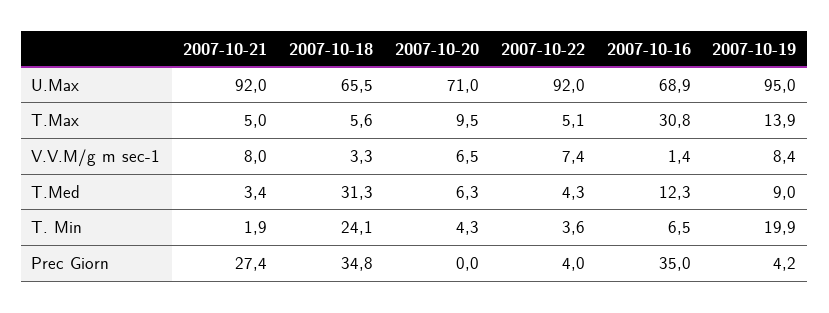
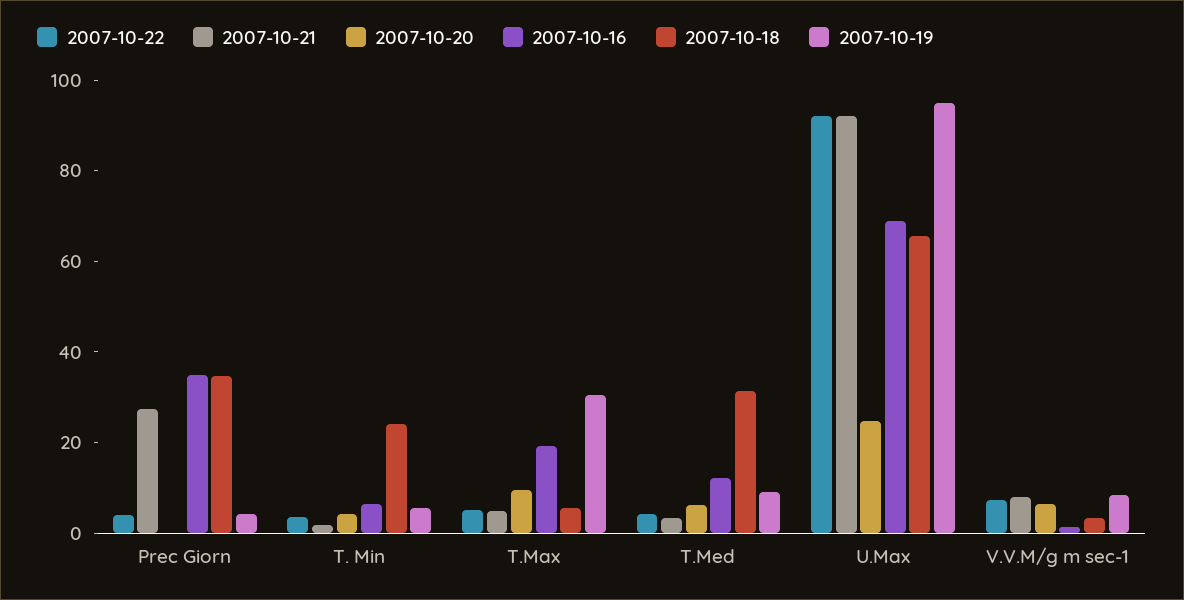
  {
    "2007-10-21": {
      "U.Max": 92,
      "T.Max": 5,
      "V.V.M/g m sec-1": 8,
      "T.Med": 3.4,
      "T. Min": 1.9,
      "Prec Giorn": 27.4
    },
    "2007-10-18": {
      "U.Max": 65.5,
      "T.Max": 5.6,
      "V.V.M/g m sec-1": 3.3,
      "T.Med": 31.3,
      "T. Min": 24.1,
      "Prec Giorn": 34.8
    },
    "2007-10-20": {
-     "U.Max": 71,
+     "U.Max": 25,
      "T.Max": 9.5,
      "V.V.M/g m sec-1": 6.5,
      "T.Med": 6.3,
      "T. Min": 4.3,
      "Prec Giorn": 0
    },
    "2007-10-22": {
      "U.Max": 92,
      "T.Max": 5.1,
      "V.V.M/g m sec-1": 7.4,
      "T.Med": 4.3,
      "T. Min": 3.6,
      "Prec Giorn": 4
    },
    "2007-10-16": {
      "U.Max": 68.9,
-     "T.Max": 30.8,
+     "T.Max": 20,
      "V.V.M/g m sec-1": 1.4,
      "T.Med": 12.3,
      "T. Min": 6.5,
      "Prec Giorn": 35
    },
    "2007-10-19": {
      "U.Max": 95,
-     "T.Max": 13.9,
+     "T.Max": 30,
      "V.V.M/g m sec-1": 8.4,
      "T.Med": 9,
-     "T. Min": 19.9,
+     "T. Min": 5,
      "Prec Giorn": 4.2
    }
  }

